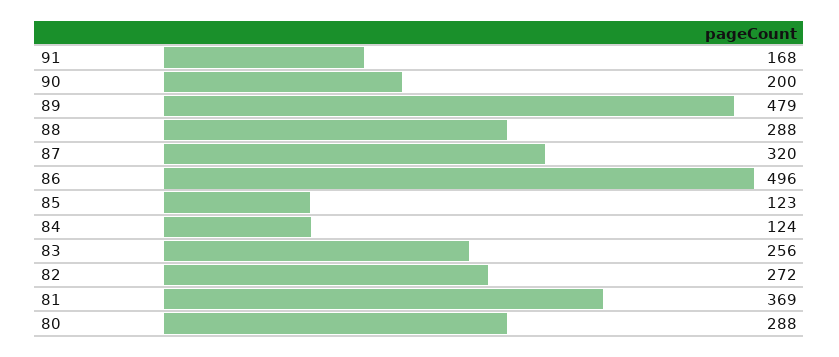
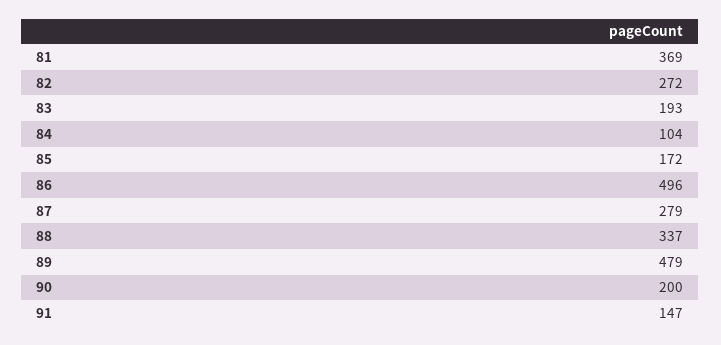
  {
-   "91": 168,
+   "91": 147,
    "90": 200,
    "89": 479,
-   "88": 288,
+   "88": 337,
-   "87": 320,
+   "87": 279,
    "86": 496,
-   "85": 123,
+   "85": 172,
-   "84": 124,
+   "84": 104,
-   "83": 256,
+   "83": 193,
    "82": 272,
-   "81": 369,
+   "81": 369
-   "80": 288
  }

